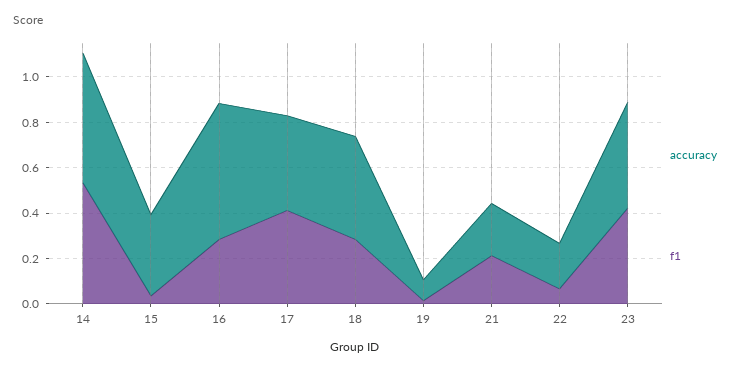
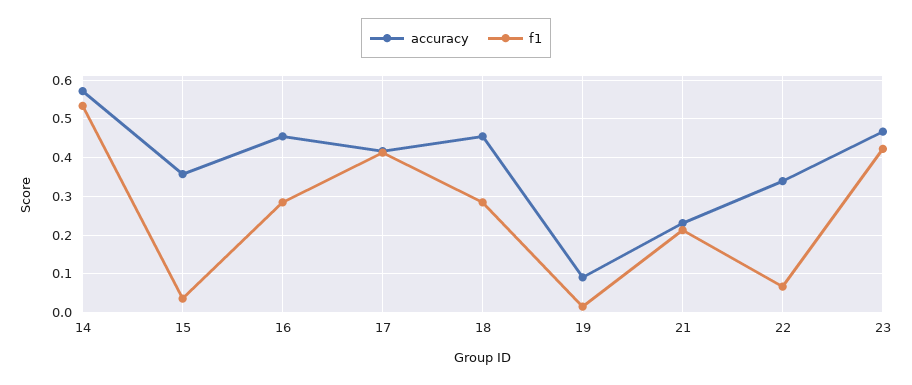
  {
    "accuracy": {
      "14": 0.58,
      "15": 0.36,
-     "16": 0.6,
+     "16": 0.46,
      "17": 0.42,
      "18": 0.46,
      "19": 0.1,
      "21": 0.24,
-     "22": 0.2,
+     "22": 0.34,
      "23": 0.46
    },
    "f1": {
      "14": 0.54,
      "15": 0.04,
      "16": 0.28,
      "17": 0.42,
      "18": 0.28,
      "19": 0.02,
      "21": 0.22,
      "22": 0.06,
      "23": 0.42
    }
  }

